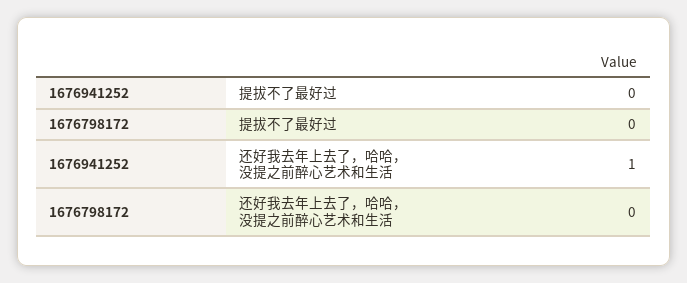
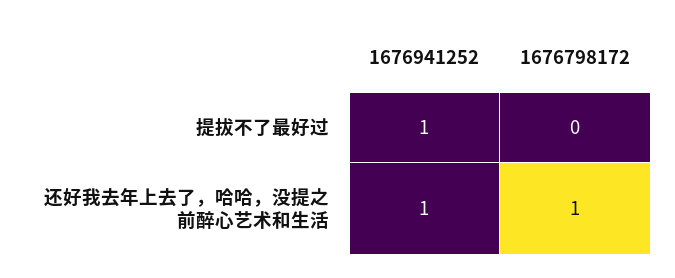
  {
    "1676941252": {
-     "提拔不了最好过": 0,
+     "提拔不了最好过": 1,
      "还好我去年上去了，哈哈，没提之前醉心艺术和生活": 1
    },
    "1676798172": {
      "提拔不了最好过": 0,
-     "还好我去年上去了，哈哈，没提之前醉心艺术和生活": 0
+     "还好我去年上去了，哈哈，没提之前醉心艺术和生活": 1
    }
  }

